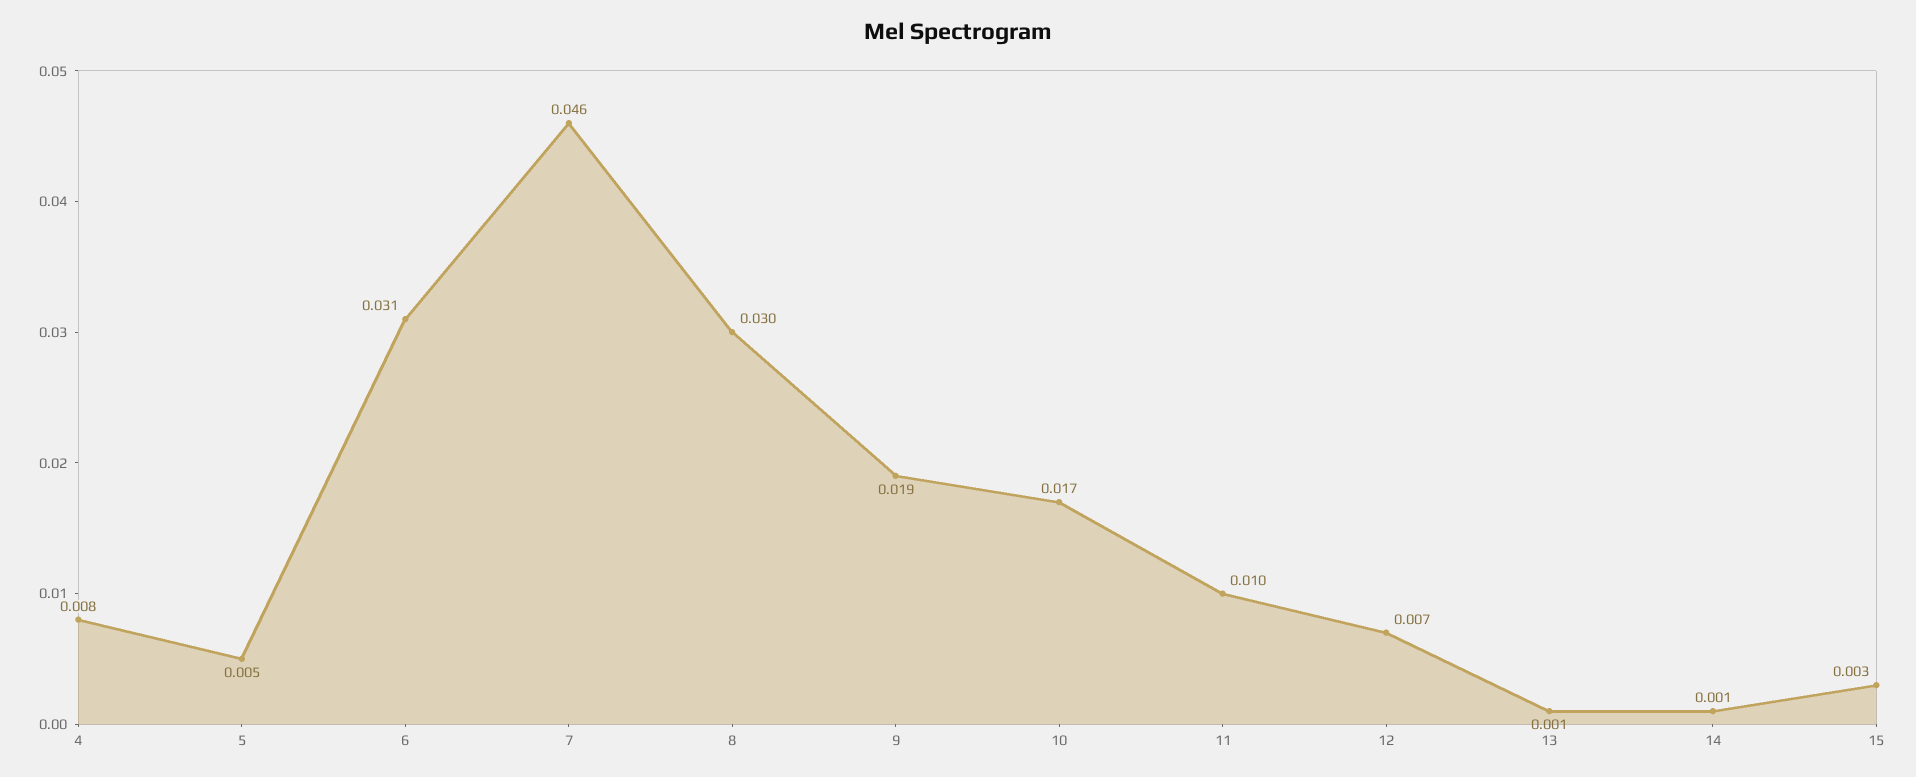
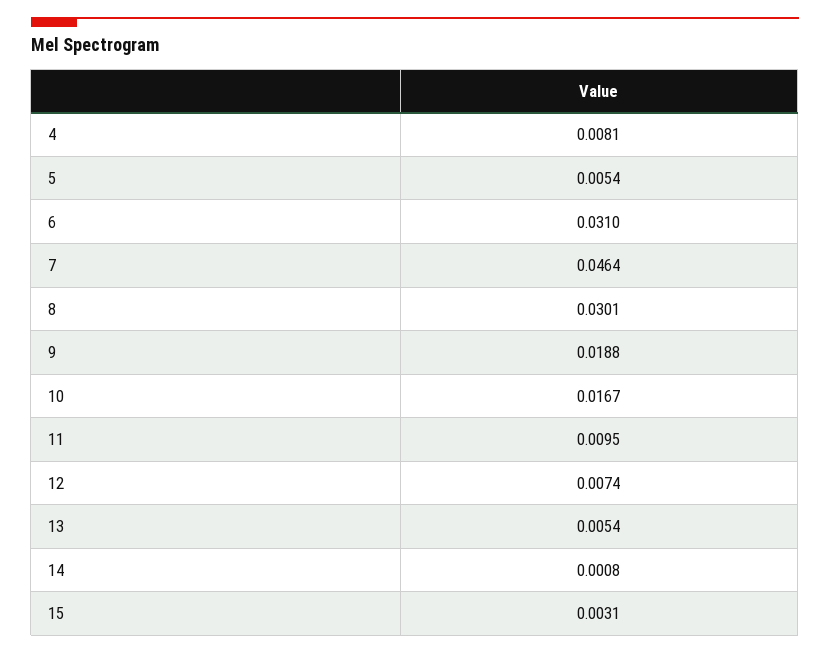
  {
    "4": 0.0081,
    "5": 0.0054,
    "6": 0.031,
    "7": 0.0464,
    "8": 0.0301,
    "9": 0.0188,
    "10": 0.0167,
    "11": 0.0095,
    "12": 0.0074,
-   "13": 0.001,
+   "13": 0.0054,
    "14": 0.0008,
    "15": 0.0031
  }

